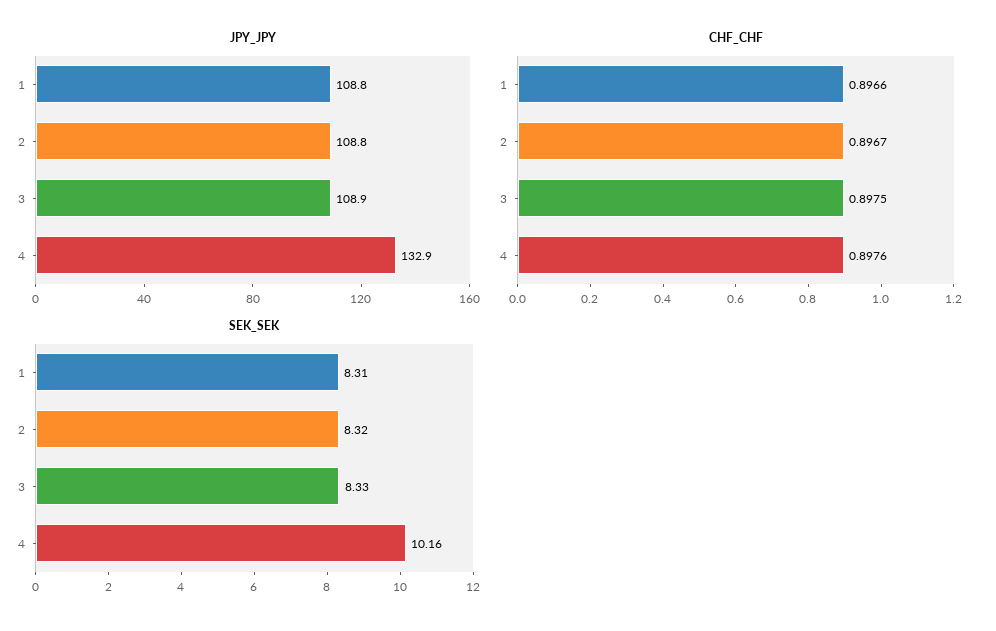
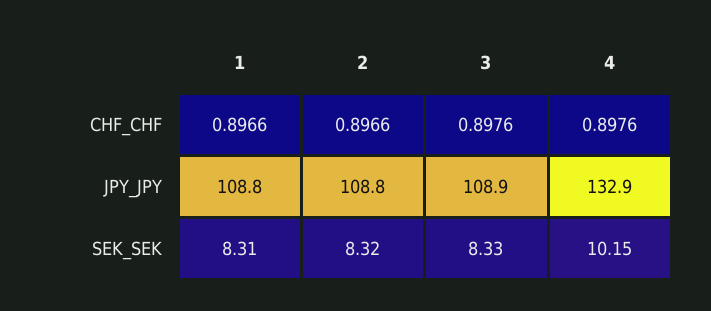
  {
    "JPY_JPY": {
      "1": 108.8,
      "2": 108.8,
      "3": 108.9,
      "4": 132.9
    },
    "CHF_CHF": {
      "1": 0.8966,
-     "2": 0.8967,
+     "2": 0.8966,
-     "3": 0.8975,
+     "3": 0.8976,
      "4": 0.8976
    },
    "SEK_SEK": {
      "1": 8.31,
      "2": 8.32,
      "3": 8.33,
-     "4": 10.16
+     "4": 10.15
    }
  }

